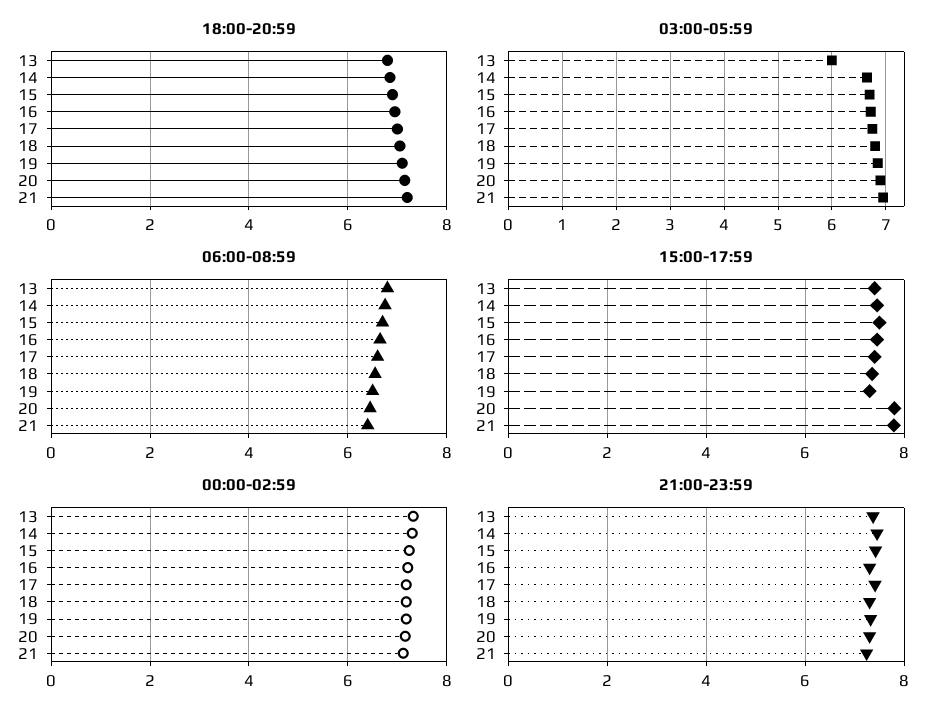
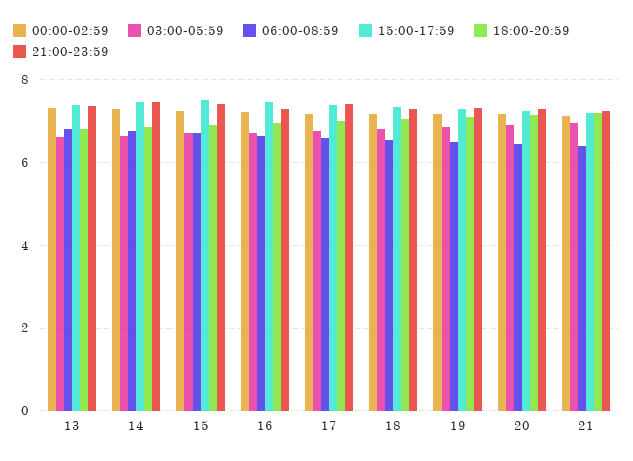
  {
    "18:00-20:59": {
      "13": 6.8,
      "14": 6.8,
      "15": 7,
      "16": 7,
      "17": 7,
      "18": 7,
      "19": 7.2,
      "20": 7.2,
      "21": 7.2
    },
    "03:00-05:59": {
-     "13": 6,
+     "13": 6.6,
      "14": 6.6,
      "15": 6.8,
      "16": 6.8,
      "17": 6.8,
      "18": 6.8,
      "19": 6.8,
      "20": 7,
      "21": 7
    },
    "06:00-08:59": {
      "13": 6.8,
      "14": 6.8,
      "15": 6.8,
      "16": 6.6,
      "17": 6.6,
      "18": 6.6,
      "19": 6.6,
      "20": 6.4,
      "21": 6.4
    },
    "15:00-17:59": {
      "13": 7.4,
      "14": 7.4,
      "15": 7.6,
      "16": 7.4,
      "17": 7.4,
      "18": 7.4,
      "19": 7.4,
-     "20": 7.8,
+     "20": 7.2,
-     "21": 7.8
+     "21": 7.2
    },
    "00:00-02:59": {
      "13": 7.4,
      "14": 7.4,
      "15": 7.2,
      "16": 7.2,
      "17": 7.2,
      "18": 7.2,
      "19": 7.2,
      "20": 7.2,
      "21": 7.2
    },
    "21:00-23:59": {
      "13": 7.4,
      "14": 7.4,
      "15": 7.4,
      "16": 7.4,
      "17": 7.4,
      "18": 7.4,
      "19": 7.4,
      "20": 7.4,
      "21": 7.2
    }
  }

